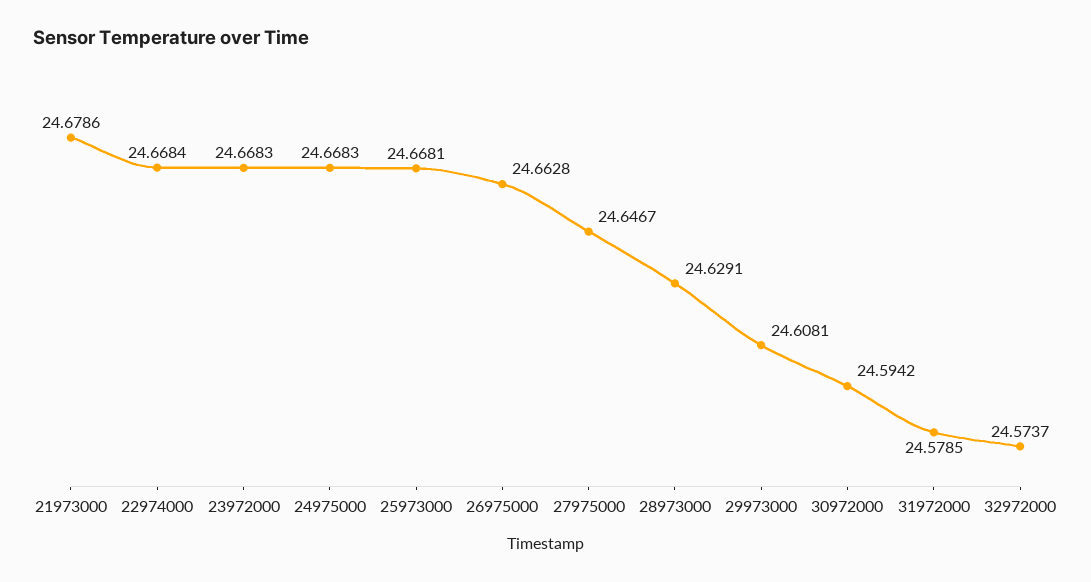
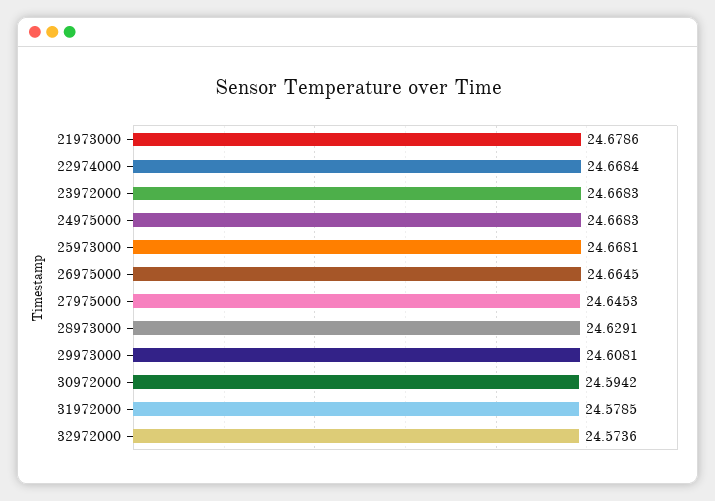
  {
    "21973000": 24.6786,
    "22974000": 24.6684,
    "23972000": 24.6683,
    "24975000": 24.6683,
    "25973000": 24.6681,
-   "26975000": 24.6628,
+   "26975000": 24.6645,
-   "27975000": 24.6467,
+   "27975000": 24.6453,
    "28973000": 24.6291,
    "29973000": 24.6081,
    "30972000": 24.5942,
    "31972000": 24.5785,
-   "32972000": 24.5737
+   "32972000": 24.5736
  }

